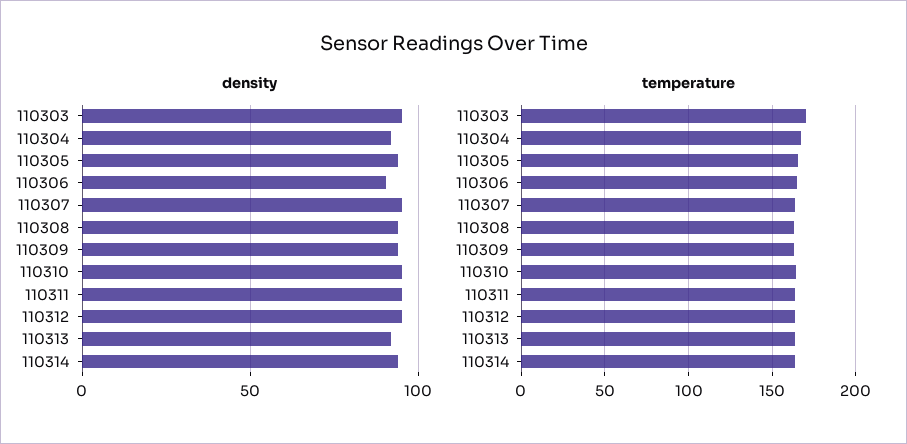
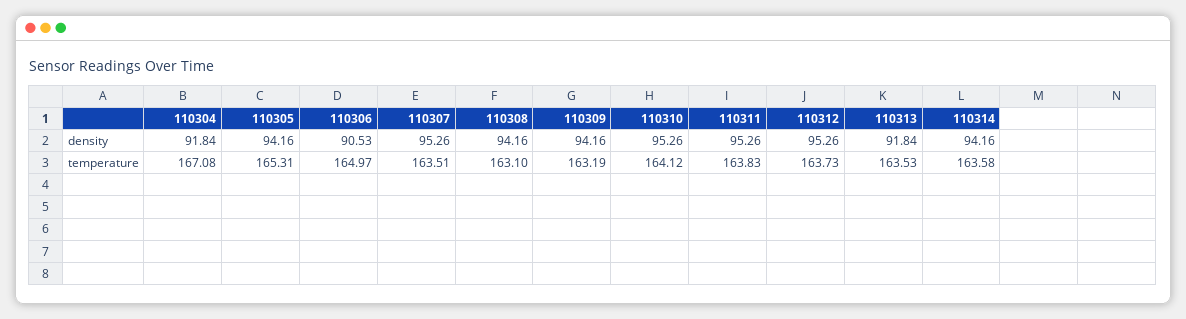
  {
    "density": {
-     "110303": 95,
      "110304": 91.84,
      "110305": 94.16,
      "110306": 90.53,
      "110307": 95.26,
      "110308": 94.16,
      "110309": 94.16,
      "110310": 95.26,
      "110311": 95.26,
      "110312": 95.26,
      "110313": 91.84,
      "110314": 94.16
    },
    "temperature": {
-     "110303": 170,
      "110304": 167.08,
      "110305": 165.31,
      "110306": 164.97,
      "110307": 163.51,
      "110308": 163.1,
      "110309": 163.19,
      "110310": 164.12,
      "110311": 163.83,
      "110312": 163.73,
      "110313": 163.53,
      "110314": 163.58
    }
  }

